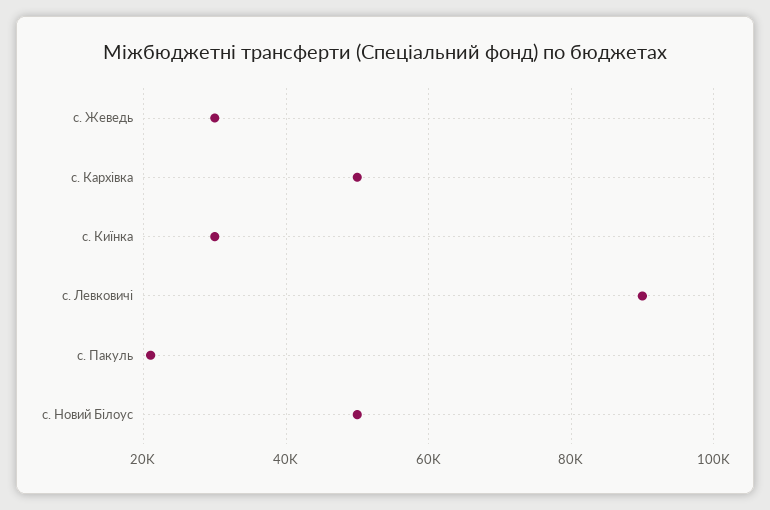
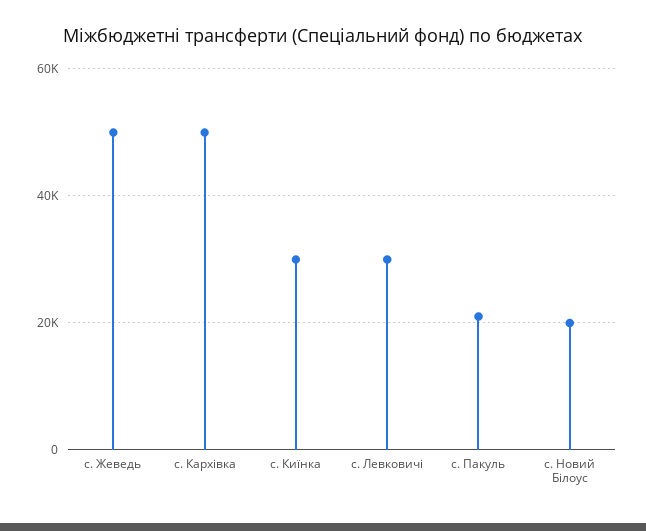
  {
-   "с. Жеведь": 30000,
+   "с. Жеведь": 50000,
    "с. Кархівка": 50000,
    "с. Киїнка": 30000,
-   "с. Левковичі": 90000,
+   "с. Левковичі": 30000,
    "с. Пакуль": 22000,
-   "с. Новий Білоус": 50000
+   "с. Новий Білоус": 20000
  }

